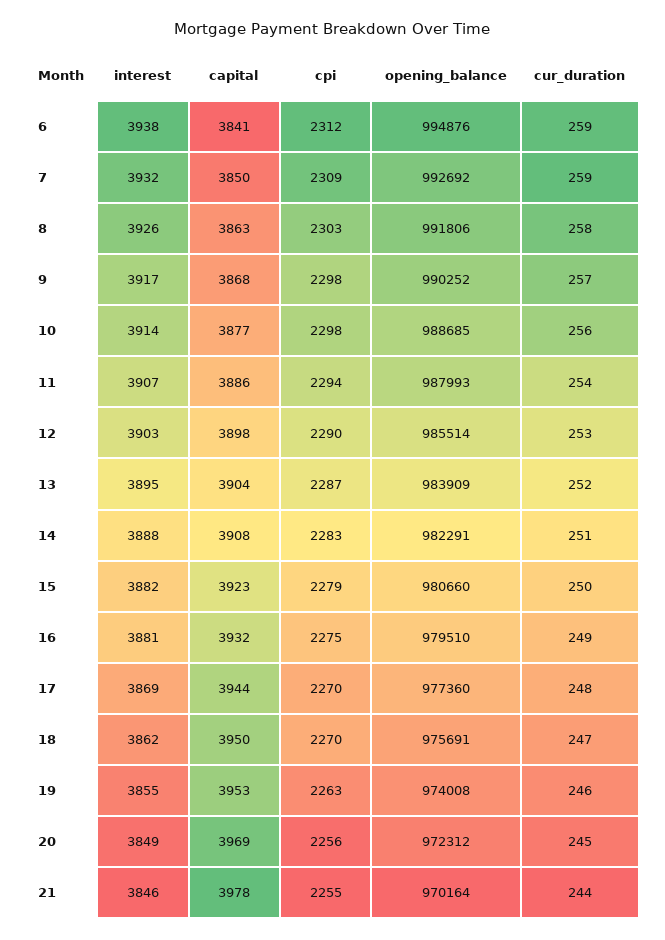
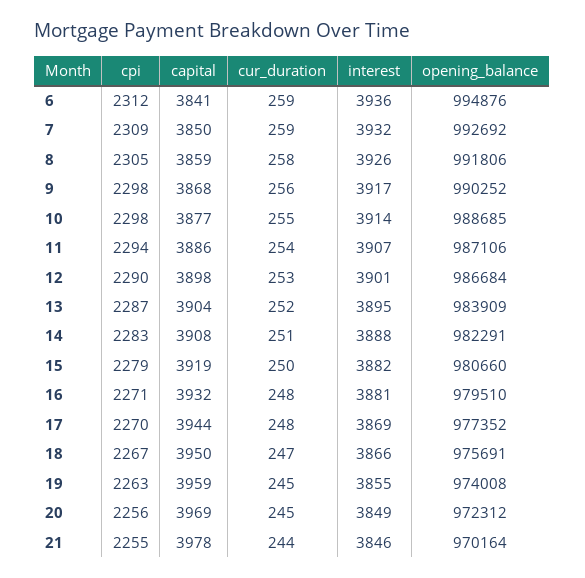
  {
    "interest": {
-     "6": 3938,
+     "6": 3936,
      "7": 3932,
      "8": 3926,
      "9": 3917,
      "10": 3914,
      "11": 3907,
-     "12": 3903,
+     "12": 3901,
      "13": 3895,
      "14": 3888,
      "15": 3882,
      "16": 3881,
      "17": 3869,
-     "18": 3862,
+     "18": 3866,
      "19": 3855,
      "20": 3849,
      "21": 3846
    },
    "capital": {
      "6": 3841,
      "7": 3850,
-     "8": 3863,
+     "8": 3859,
      "9": 3868,
      "10": 3877,
      "11": 3886,
      "12": 3898,
      "13": 3904,
      "14": 3908,
-     "15": 3923,
+     "15": 3919,
      "16": 3932,
      "17": 3944,
      "18": 3950,
-     "19": 3953,
+     "19": 3959,
      "20": 3969,
      "21": 3978
    },
    "cpi": {
      "6": 2312,
      "7": 2309,
-     "8": 2303,
+     "8": 2305,
      "9": 2298,
      "10": 2298,
      "11": 2294,
      "12": 2290,
      "13": 2287,
      "14": 2283,
      "15": 2279,
-     "16": 2275,
+     "16": 2271,
      "17": 2270,
-     "18": 2270,
+     "18": 2267,
      "19": 2263,
      "20": 2256,
      "21": 2255
    },
    "opening_balance": {
      "6": 994876,
      "7": 992692,
      "8": 991806,
      "9": 990252,
      "10": 988685,
-     "11": 987993,
+     "11": 987106,
-     "12": 985514,
+     "12": 986684,
      "13": 983909,
      "14": 982291,
      "15": 980660,
      "16": 979510,
-     "17": 977360,
+     "17": 977352,
      "18": 975691,
      "19": 974008,
      "20": 972312,
      "21": 970164
    },
    "cur_duration": {
      "6": 259,
      "7": 259,
      "8": 258,
-     "9": 257,
+     "9": 256,
-     "10": 256,
+     "10": 255,
      "11": 254,
      "12": 253,
      "13": 252,
      "14": 251,
      "15": 250,
-     "16": 249,
+     "16": 248,
      "17": 248,
      "18": 247,
-     "19": 246,
+     "19": 245,
      "20": 245,
      "21": 244
    }
  }

